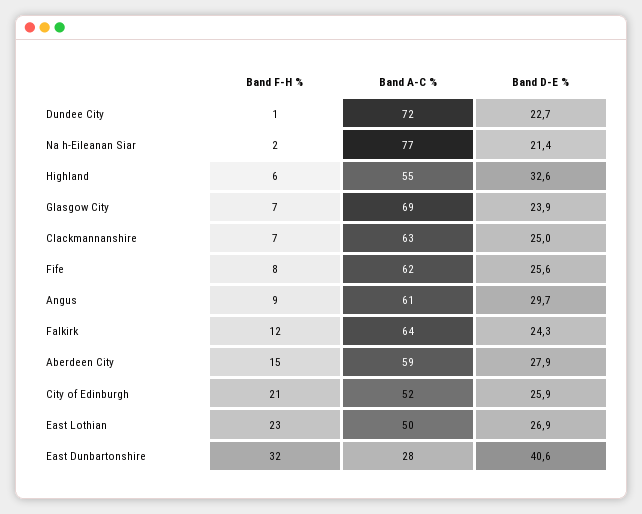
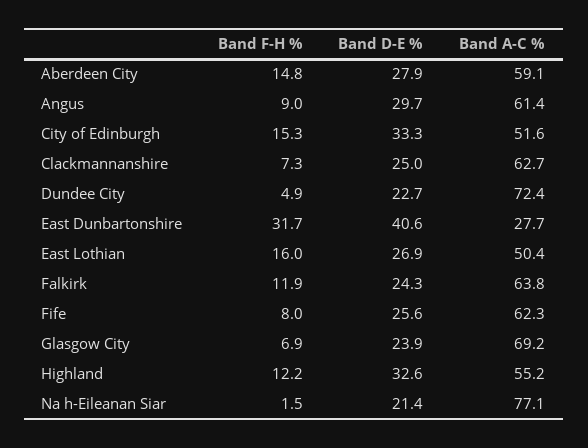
  {
    "Band F-H %": {
-     "Dundee City": 1,
+     "Dundee City": 4.9,
      "Na h-Eileanan Siar": 1.5,
-     "Highland": 6,
+     "Highland": 12.2,
      "Glasgow City": 6.9,
      "Clackmannanshire": 7.3,
      "Fife": 8,
      "Angus": 9,
      "Falkirk": 11.9,
      "Aberdeen City": 14.8,
-     "City of Edinburgh": 21,
+     "City of Edinburgh": 15.3,
-     "East Lothian": 23,
+     "East Lothian": 16,
      "East Dunbartonshire": 31.7
    },
    "Band A-C %": {
      "Dundee City": 72.4,
      "Na h-Eileanan Siar": 77.1,
      "Highland": 55.2,
      "Glasgow City": 69.2,
      "Clackmannanshire": 62.7,
      "Fife": 62.3,
      "Angus": 61.4,
      "Falkirk": 63.8,
      "Aberdeen City": 59.1,
      "City of Edinburgh": 51.6,
      "East Lothian": 50.4,
      "East Dunbartonshire": 27.7
    },
    "Band D-E %": {
      "Dundee City": 22.7,
      "Na h-Eileanan Siar": 21.4,
      "Highland": 32.6,
      "Glasgow City": 23.9,
      "Clackmannanshire": 25,
      "Fife": 25.6,
      "Angus": 29.7,
      "Falkirk": 24.3,
      "Aberdeen City": 27.9,
-     "City of Edinburgh": 25.9,
+     "City of Edinburgh": 33.3,
      "East Lothian": 26.9,
      "East Dunbartonshire": 40.6
    }
  }

